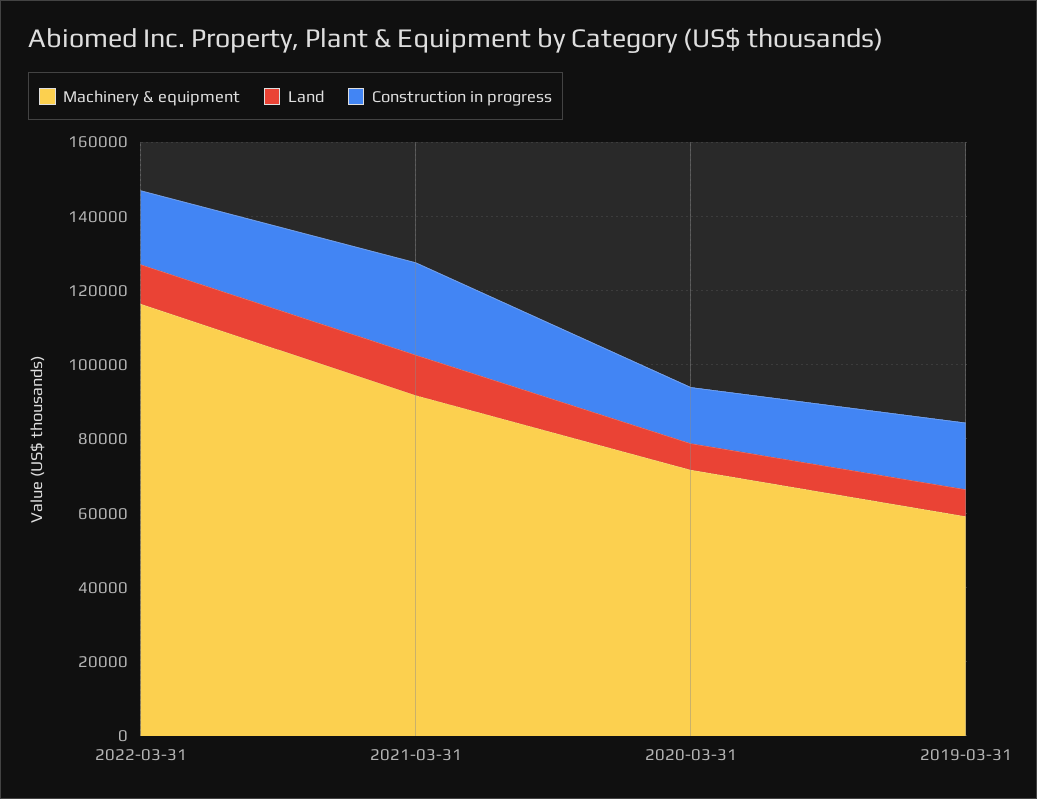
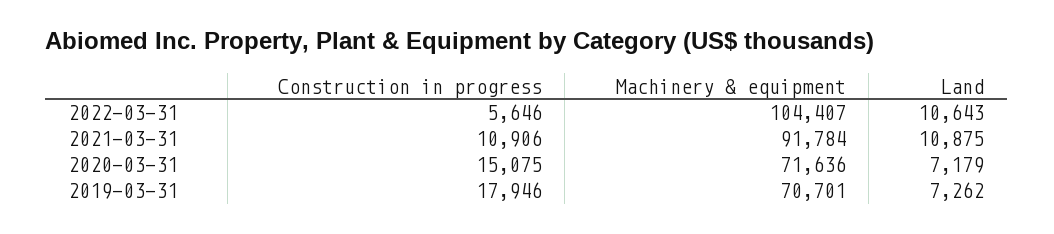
  {
    "Machinery & equipment": {
-     "2022-03-31": 115000,
+     "2022-03-31": 104407,
      "2021-03-31": 91784,
      "2020-03-31": 71636,
-     "2019-03-31": 60000
+     "2019-03-31": 70701
    },
    "Land": {
      "2022-03-31": 10643,
      "2021-03-31": 10875,
      "2020-03-31": 7179,
      "2019-03-31": 7262
    },
    "Construction in progress": {
-     "2022-03-31": 20000,
+     "2022-03-31": 5646,
-     "2021-03-31": 25000,
+     "2021-03-31": 10906,
      "2020-03-31": 15075,
      "2019-03-31": 17946
    }
  }

